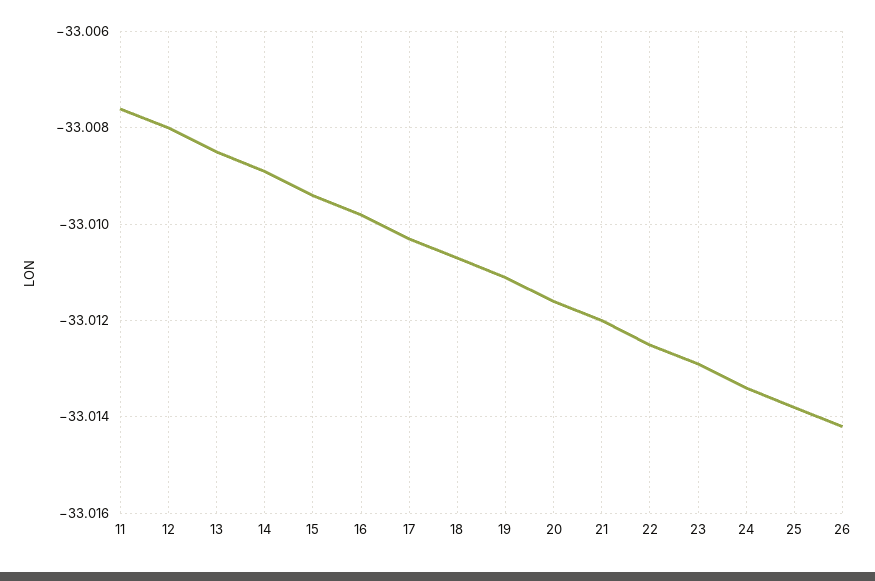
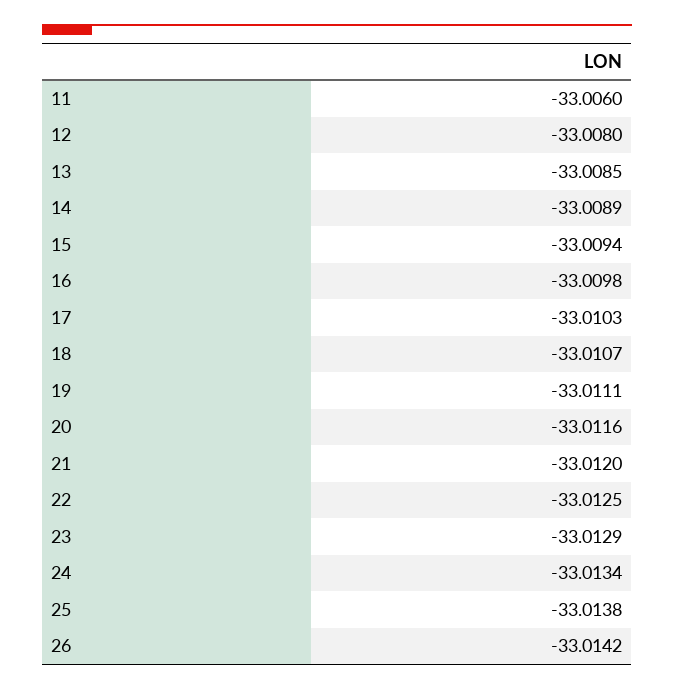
  {
-   "11": -33.0075,
+   "11": -33.006,
    "12": -33.008,
    "13": -33.0085,
    "14": -33.0089,
    "15": -33.0094,
    "16": -33.0098,
    "17": -33.0103,
    "18": -33.0107,
    "19": -33.0111,
    "20": -33.0116,
    "21": -33.012,
    "22": -33.0125,
    "23": -33.0129,
    "24": -33.0134,
    "25": -33.0138,
    "26": -33.0142
  }

